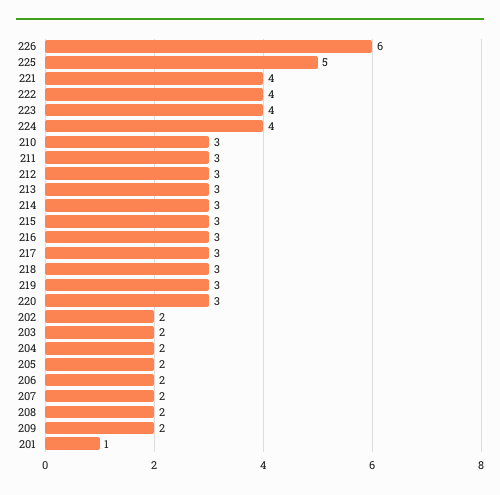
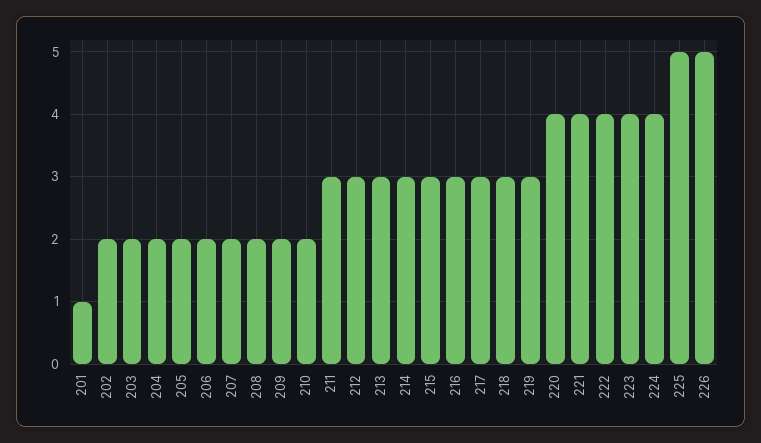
  {
-   "226": 6,
+   "226": 5,
    "225": 5,
    "221": 4,
    "222": 4,
    "223": 4,
    "224": 4,
-   "210": 3,
+   "210": 2,
    "211": 3,
    "212": 3,
    "213": 3,
    "214": 3,
    "215": 3,
    "216": 3,
    "217": 3,
    "218": 3,
    "219": 3,
-   "220": 3,
+   "220": 4,
    "202": 2,
    "203": 2,
    "204": 2,
    "205": 2,
    "206": 2,
    "207": 2,
    "208": 2,
    "209": 2,
    "201": 1
  }

